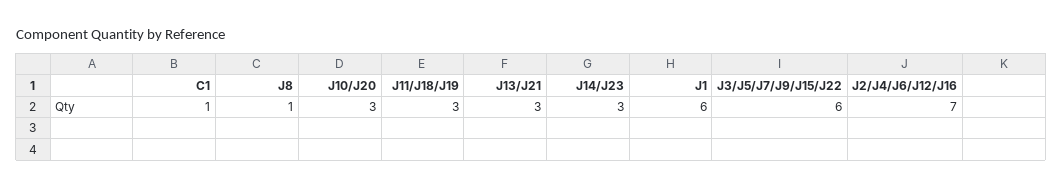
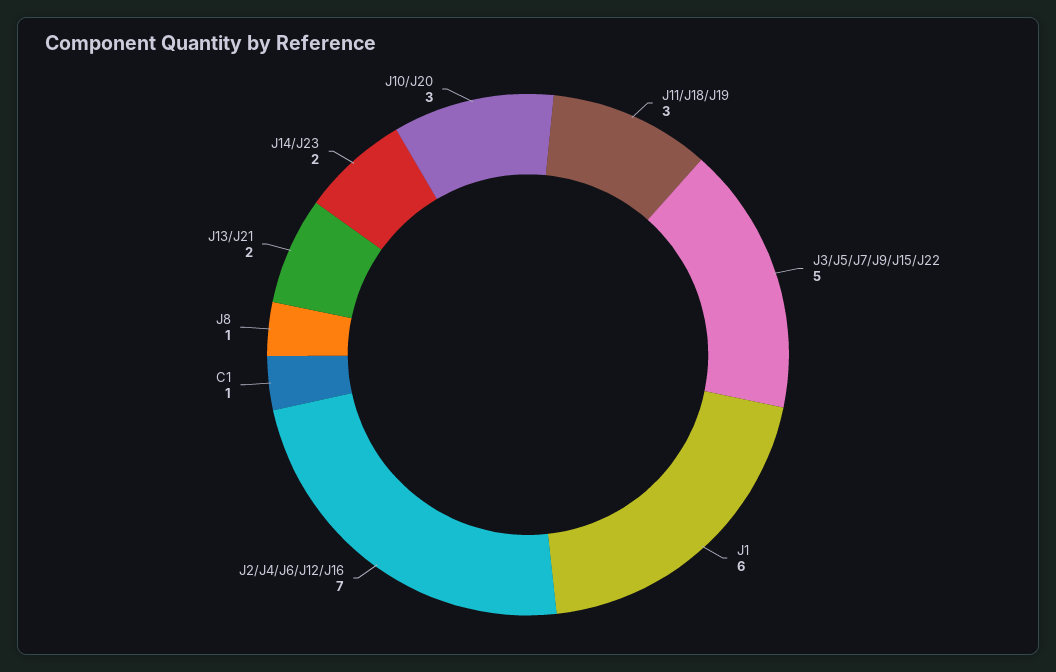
  {
    "C1": 1,
    "J8": 1,
    "J10/J20": 3,
    "J11/J18/J19": 3,
-   "J13/J21": 3,
+   "J13/J21": 2,
-   "J14/J23": 3,
+   "J14/J23": 2,
    "J1": 6,
-   "J3/J5/J7/J9/J15/J22": 6,
+   "J3/J5/J7/J9/J15/J22": 5,
    "J2/J4/J6/J12/J16": 7
  }

